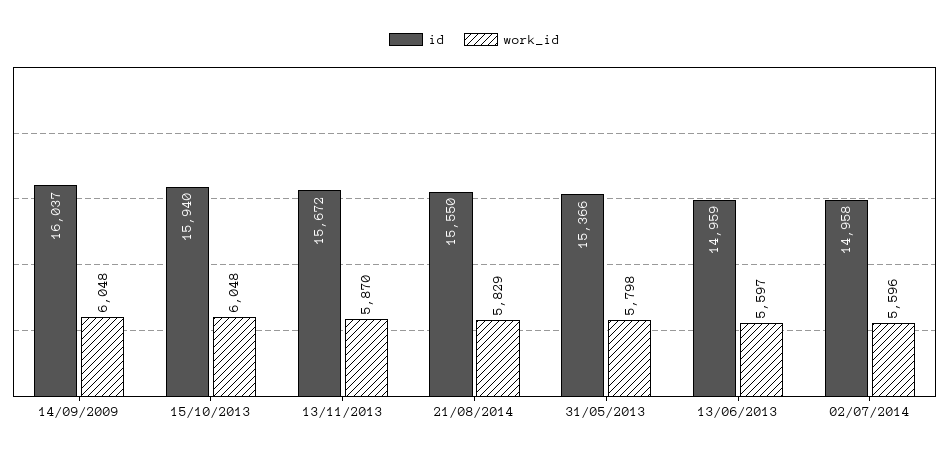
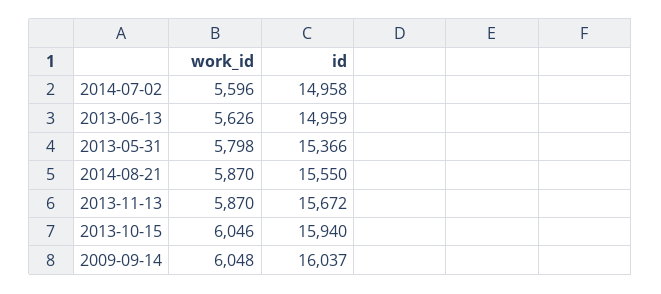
  {
    "id": {
      "14/09/2009": 16037,
      "15/10/2013": 15940,
      "13/11/2013": 15672,
      "21/08/2014": 15550,
      "31/05/2013": 15366,
      "13/06/2013": 14959,
      "02/07/2014": 14958
    },
    "work_id": {
      "14/09/2009": 6048,
-     "15/10/2013": 6048,
+     "15/10/2013": 6046,
      "13/11/2013": 5870,
-     "21/08/2014": 5829,
+     "21/08/2014": 5870,
      "31/05/2013": 5798,
-     "13/06/2013": 5597,
+     "13/06/2013": 5626,
      "02/07/2014": 5596
    }
  }

